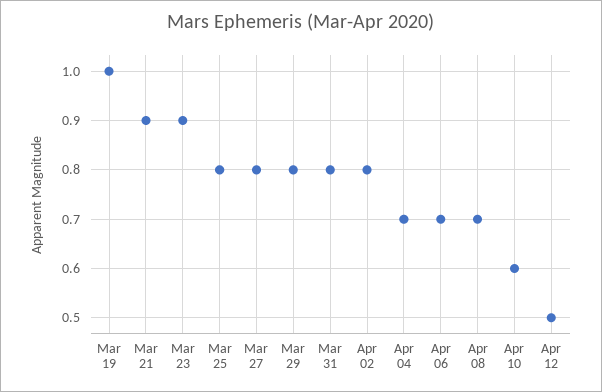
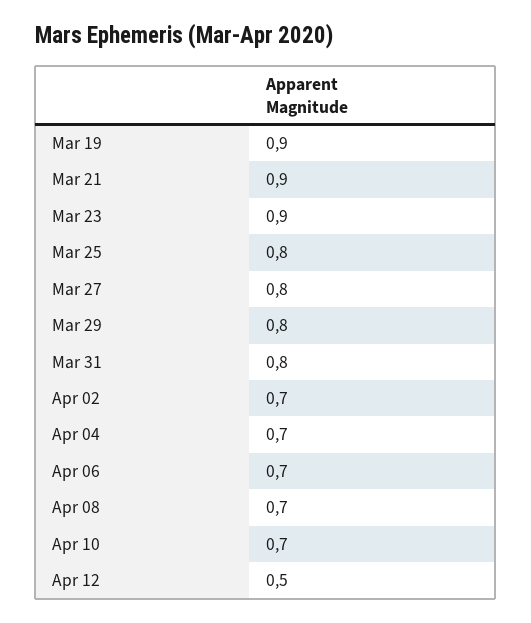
  {
-   "Mar 19": 1,
+   "Mar 19": 0.9,
    "Mar 21": 0.9,
    "Mar 23": 0.9,
    "Mar 25": 0.8,
    "Mar 27": 0.8,
    "Mar 29": 0.8,
    "Mar 31": 0.8,
-   "Apr 02": 0.8,
+   "Apr 02": 0.7,
    "Apr 04": 0.7,
    "Apr 06": 0.7,
    "Apr 08": 0.7,
-   "Apr 10": 0.6,
+   "Apr 10": 0.7,
    "Apr 12": 0.5
  }

